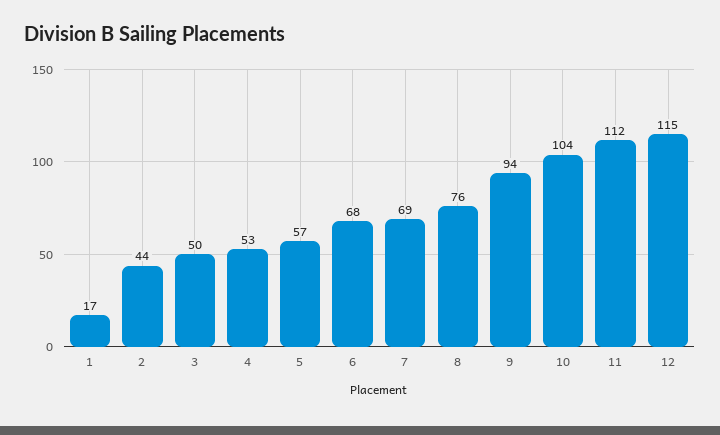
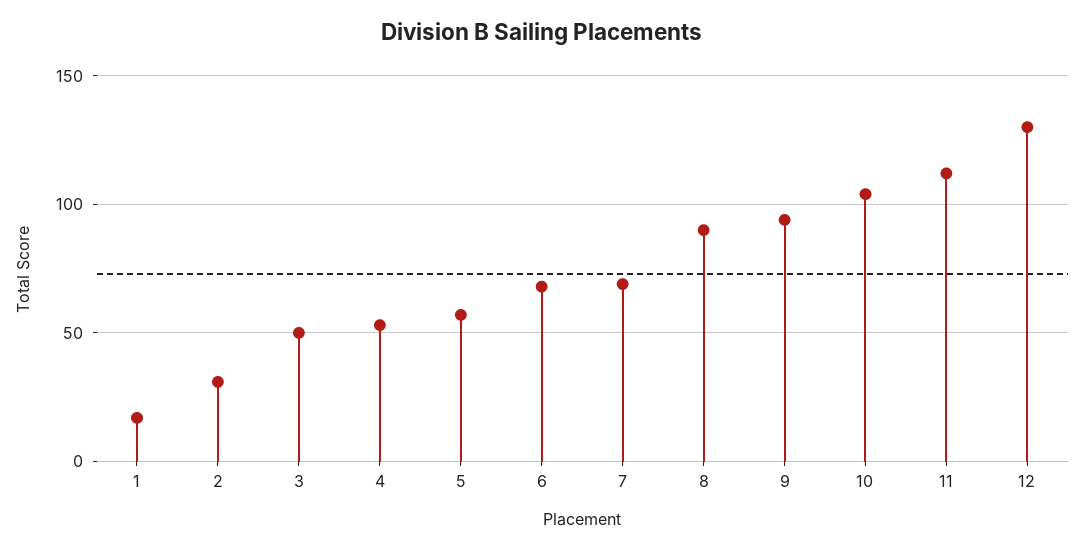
  {
    "1": 17,
-   "2": 44,
+   "2": 30,
    "3": 50,
    "4": 53,
    "5": 57,
    "6": 68,
    "7": 69,
-   "8": 76,
+   "8": 90,
    "9": 94,
    "10": 104,
    "11": 112,
-   "12": 115
+   "12": 130
  }

